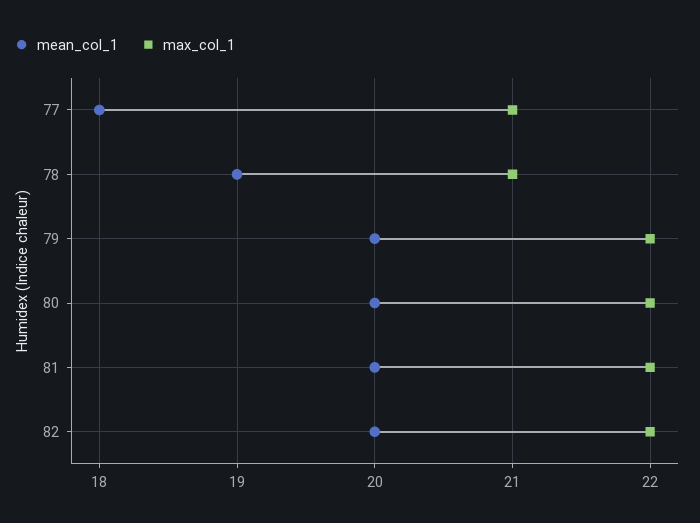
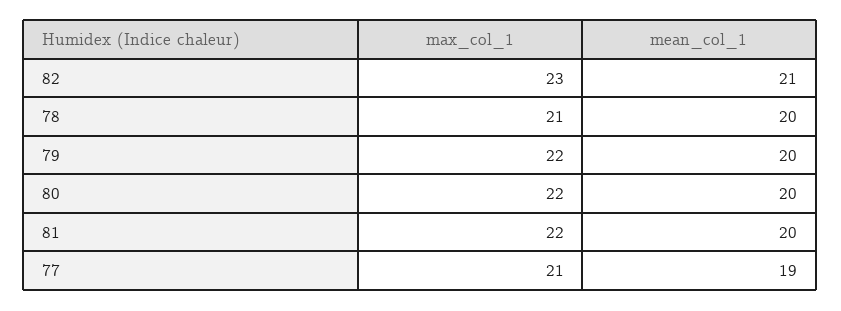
  {
    "mean_col_1": {
-     "77": 18,
+     "77": 19,
-     "78": 19,
+     "78": 20,
      "79": 20,
      "80": 20,
      "81": 20,
-     "82": 20
+     "82": 21
    },
    "max_col_1": {
      "77": 21,
      "78": 21,
      "79": 22,
      "80": 22,
      "81": 22,
-     "82": 22
+     "82": 23
    }
  }

